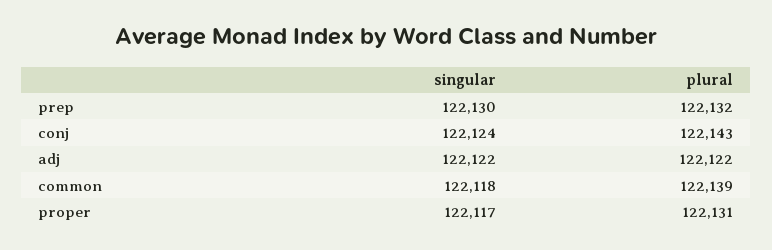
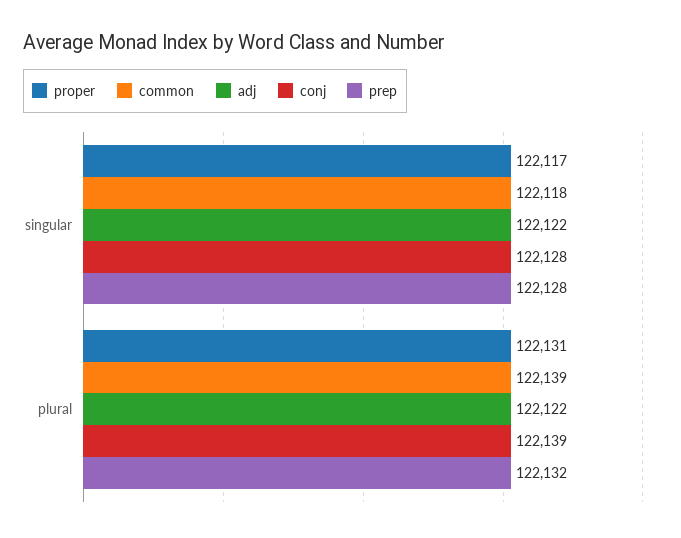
  {
    "prep": {
-     "singular": 122130,
+     "singular": 122128,
      "plural": 122132
    },
    "conj": {
-     "singular": 122124,
+     "singular": 122128,
-     "plural": 122143
+     "plural": 122139
    },
    "adj": {
      "singular": 122122,
      "plural": 122122
    },
    "common": {
      "singular": 122118,
      "plural": 122139
    },
    "proper": {
      "singular": 122117,
      "plural": 122131
    }
  }

